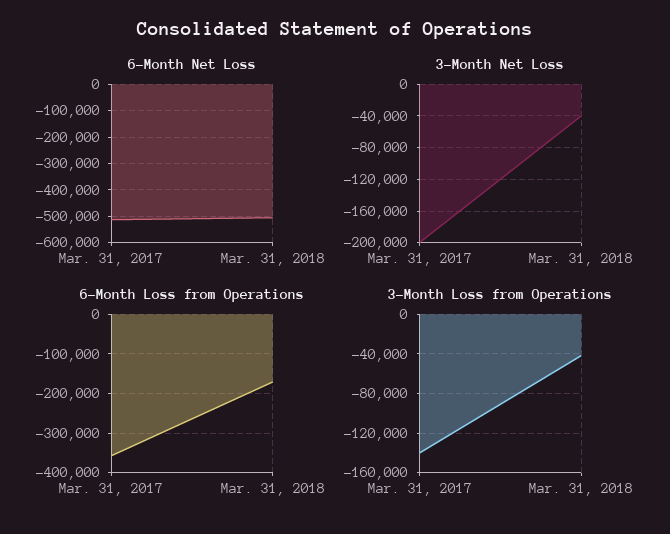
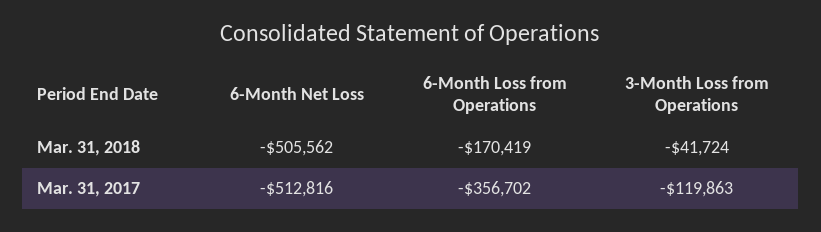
  {
    "6-Month Net Loss": {
      "Mar. 31, 2017": -512816,
      "Mar. 31, 2018": -505562
    },
-   "3-Month Net Loss": {
-     "Mar. 31, 2017": -200000,
-     "Mar. 31, 2018": -40000
-   },
    "6-Month Loss from Operations": {
      "Mar. 31, 2017": -356702,
      "Mar. 31, 2018": -170419
    },
    "3-Month Loss from Operations": {
-     "Mar. 31, 2017": -140000,
+     "Mar. 31, 2017": -119863,
      "Mar. 31, 2018": -41724
    }
  }

